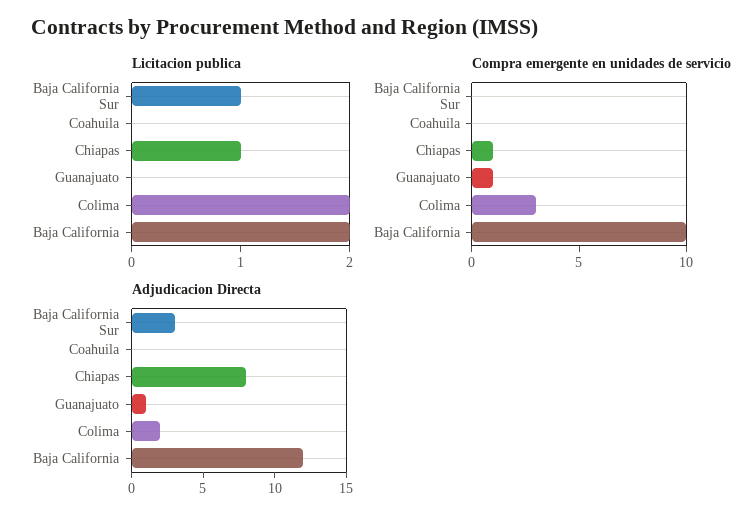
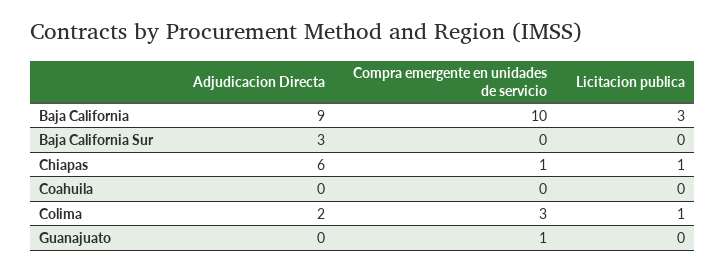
  {
    "Licitacion publica": {
-     "Baja California Sur": 1,
+     "Baja California Sur": 0,
      "Coahuila": 0,
      "Chiapas": 1,
      "Guanajuato": 0,
-     "Colima": 2,
+     "Colima": 1,
-     "Baja California": 2
+     "Baja California": 3
    },
    "Compra emergente en unidades de servicio": {
      "Baja California Sur": 0,
      "Coahuila": 0,
      "Chiapas": 1,
      "Guanajuato": 1,
      "Colima": 3,
      "Baja California": 10
    },
    "Adjudicacion Directa": {
      "Baja California Sur": 3,
      "Coahuila": 0,
-     "Chiapas": 8,
+     "Chiapas": 6,
-     "Guanajuato": 1,
+     "Guanajuato": 0,
      "Colima": 2,
-     "Baja California": 12
+     "Baja California": 9
    }
  }

